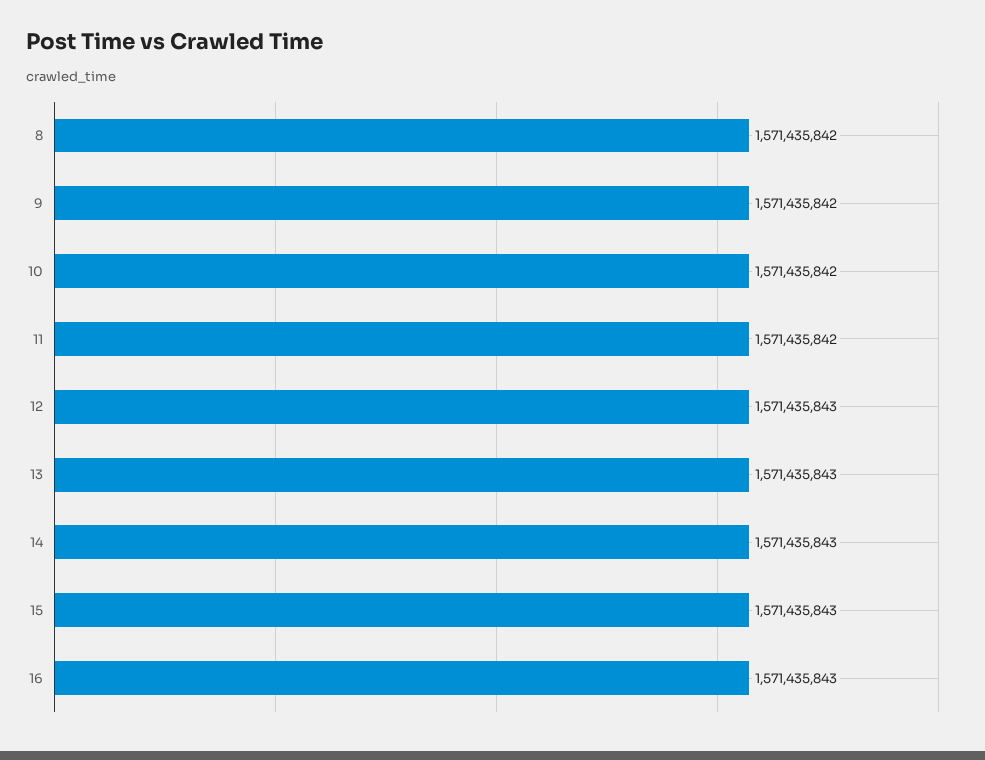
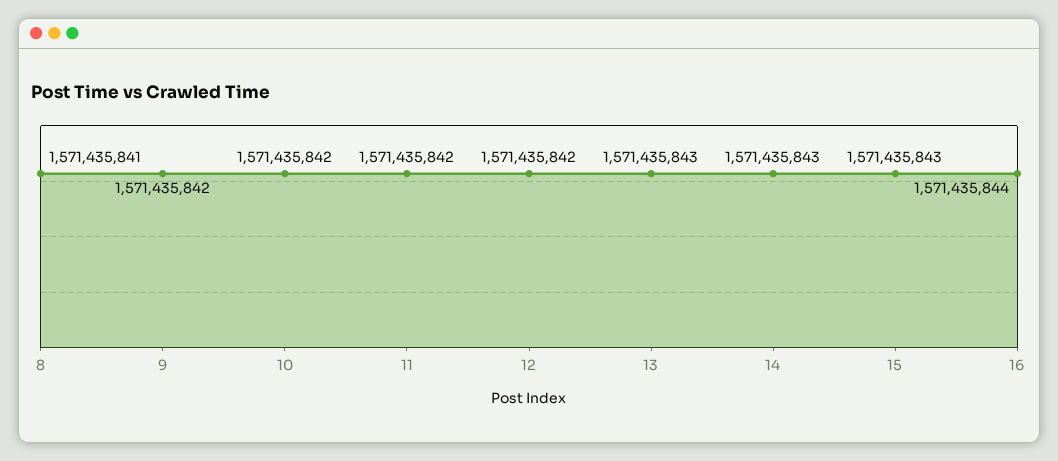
  {
-   "8": 1571435842,
+   "8": 1571435841,
    "9": 1571435842,
    "10": 1571435842,
    "11": 1571435842,
-   "12": 1571435843,
+   "12": 1571435842,
    "13": 1571435843,
    "14": 1571435843,
    "15": 1571435843,
-   "16": 1571435843
+   "16": 1571435844
  }

